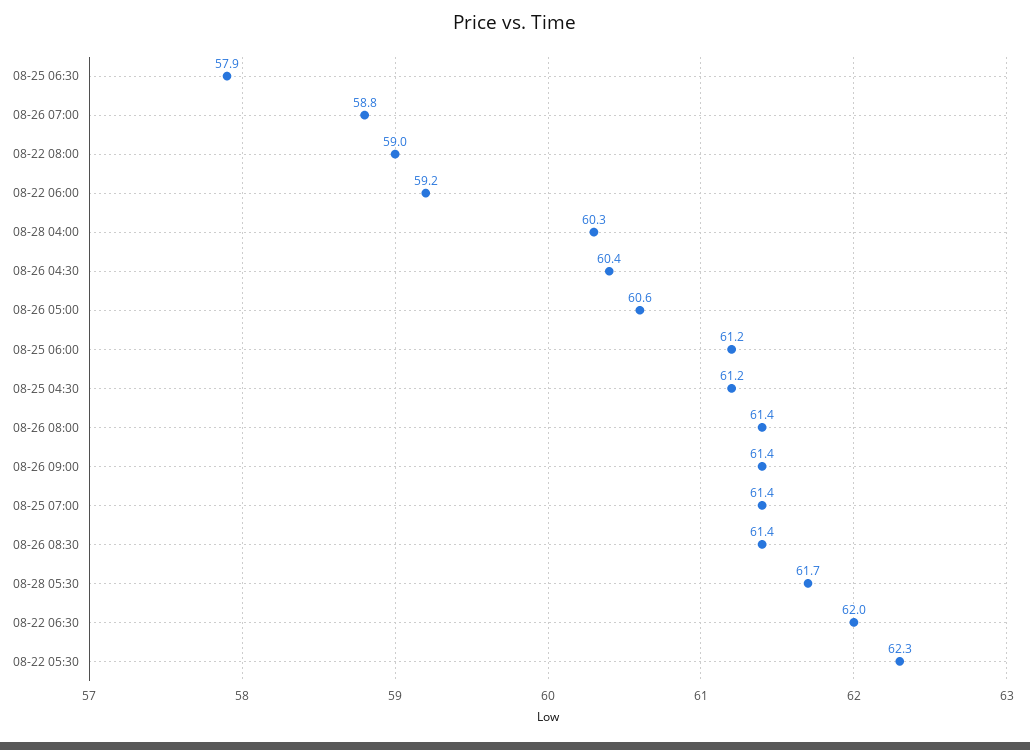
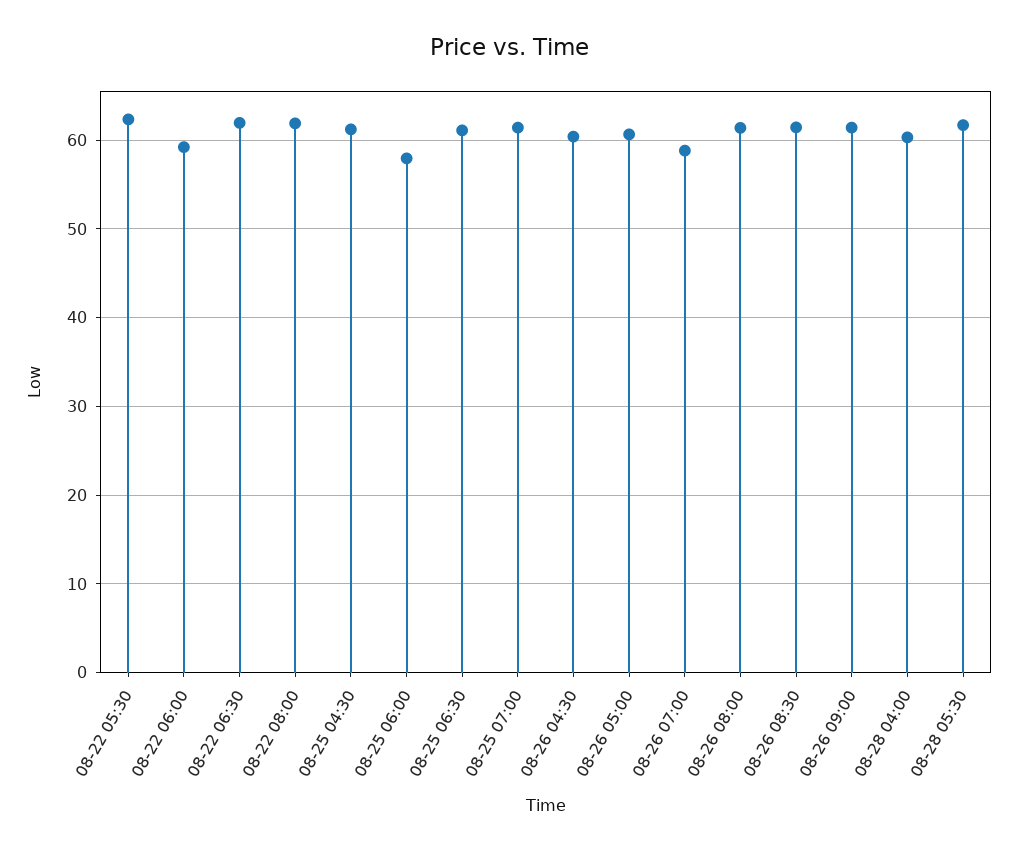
  {
-   "08-25 06:30": 57.9,
+   "08-25 06:30": 61,
    "08-26 07:00": 58.8,
-   "08-22 08:00": 59,
+   "08-22 08:00": 62,
    "08-22 06:00": 59.2,
    "08-28 04:00": 60.3,
    "08-26 04:30": 60.4,
    "08-26 05:00": 60.6,
-   "08-25 06:00": 61.2,
+   "08-25 06:00": 58,
    "08-25 04:30": 61.2,
    "08-26 08:00": 61.4,
    "08-26 09:00": 61.4,
    "08-25 07:00": 61.4,
    "08-26 08:30": 61.4,
    "08-28 05:30": 61.7,
    "08-22 06:30": 62,
    "08-22 05:30": 62.3
  }

